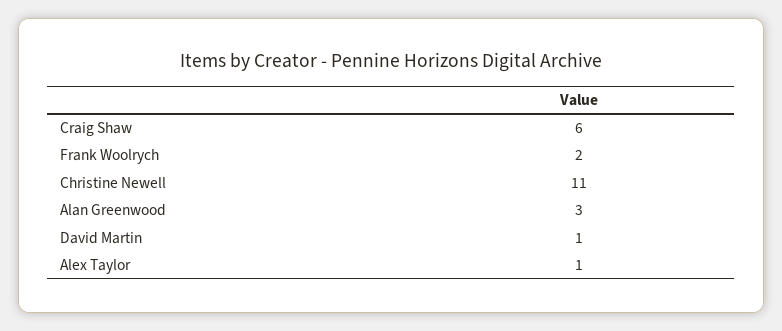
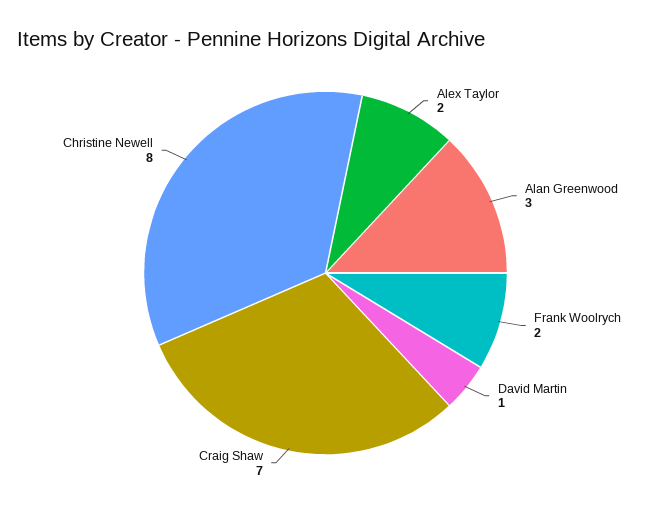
  {
-   "Craig Shaw": 6,
+   "Craig Shaw": 7,
    "Frank Woolrych": 2,
-   "Christine Newell": 11,
+   "Christine Newell": 8,
    "Alan Greenwood": 3,
    "David Martin": 1,
-   "Alex Taylor": 1
+   "Alex Taylor": 2
  }

